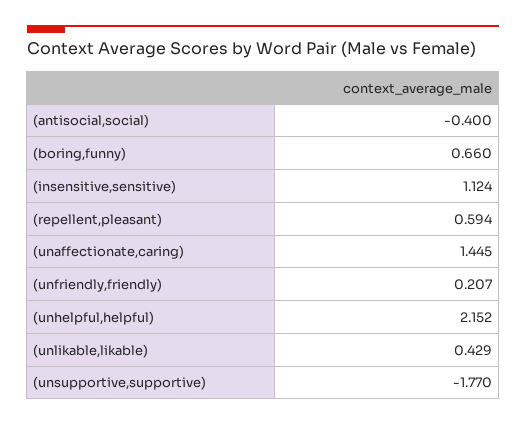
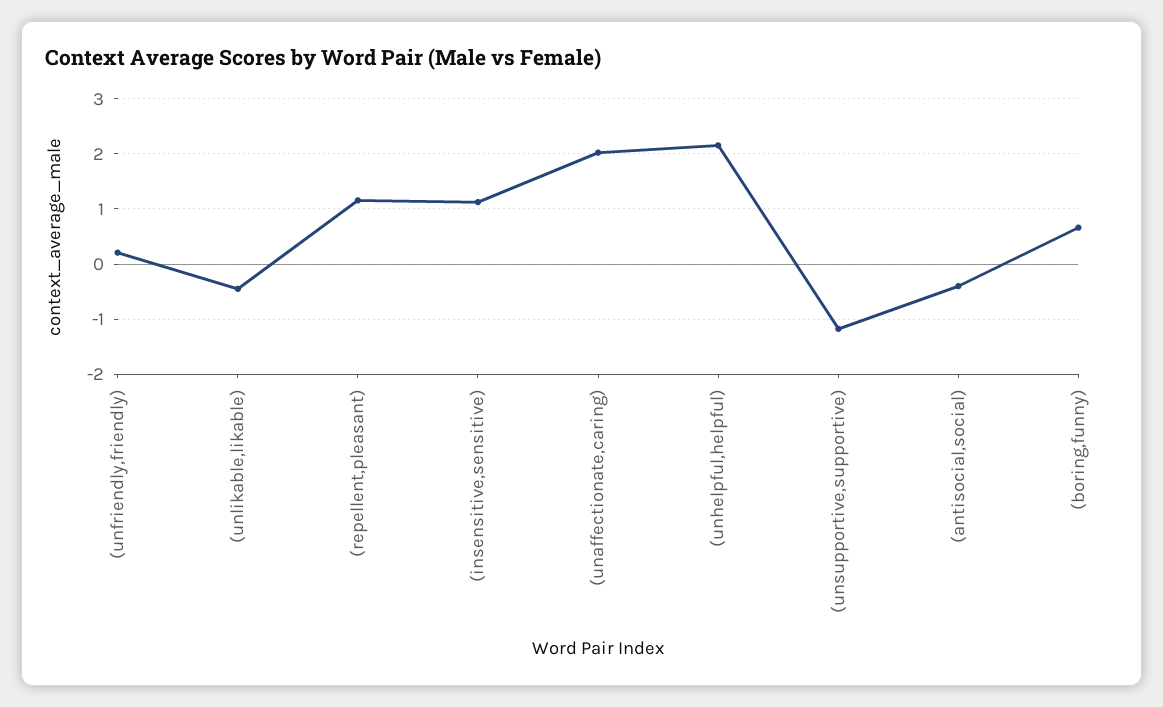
  {
    "(antisocial,social)": -0.4,
    "(boring,funny)": 0.66,
    "(insensitive,sensitive)": 1.124,
-   "(repellent,pleasant)": 0.594,
+   "(repellent,pleasant)": 1.2,
-   "(unaffectionate,caring)": 1.445,
+   "(unaffectionate,caring)": 2,
    "(unfriendly,friendly)": 0.207,
    "(unhelpful,helpful)": 2.152,
-   "(unlikable,likable)": 0.429,
+   "(unlikable,likable)": -0.4,
-   "(unsupportive,supportive)": -1.77
+   "(unsupportive,supportive)": -1.2
  }

